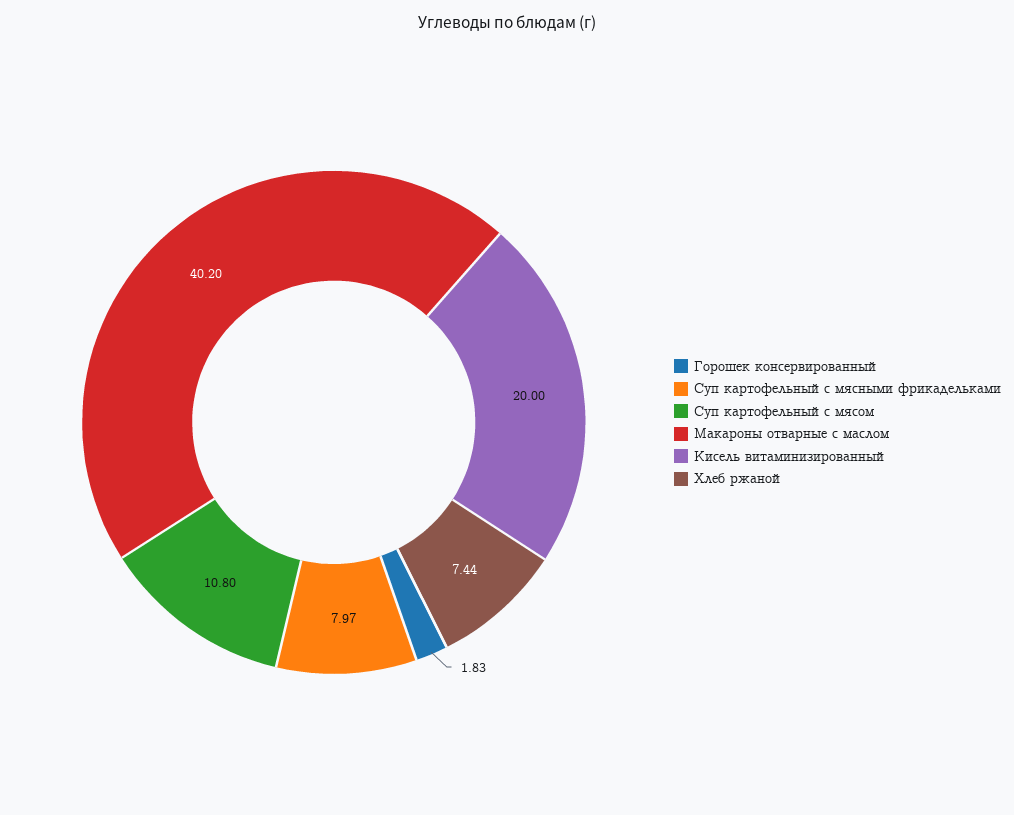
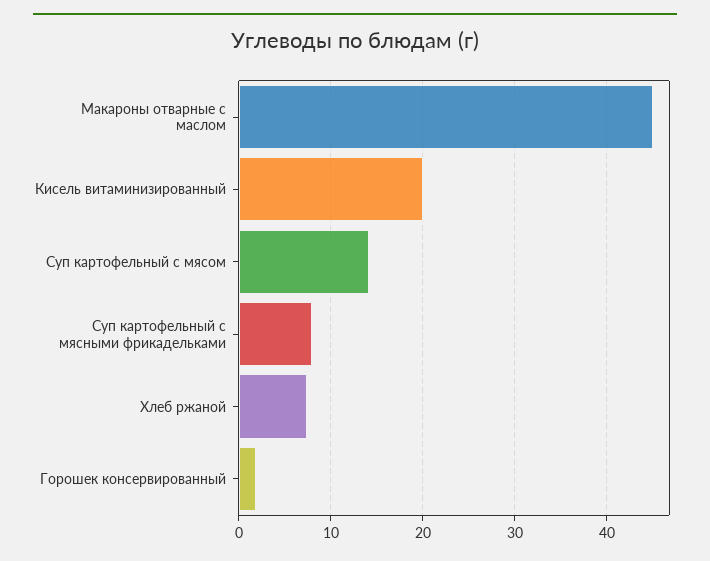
  {
    "Горошек консервированный": 1.83,
    "Суп картофельный с мясными фрикадельками": 7.97,
-   "Суп картофельный с мясом": 10.8,
+   "Суп картофельный с мясом": 14,
-   "Макароны отварные с маслом": 40.2,
+   "Макароны отварные с маслом": 45,
    "Кисель витаминизированный": 20,
    "Хлеб ржаной": 7.44
  }

